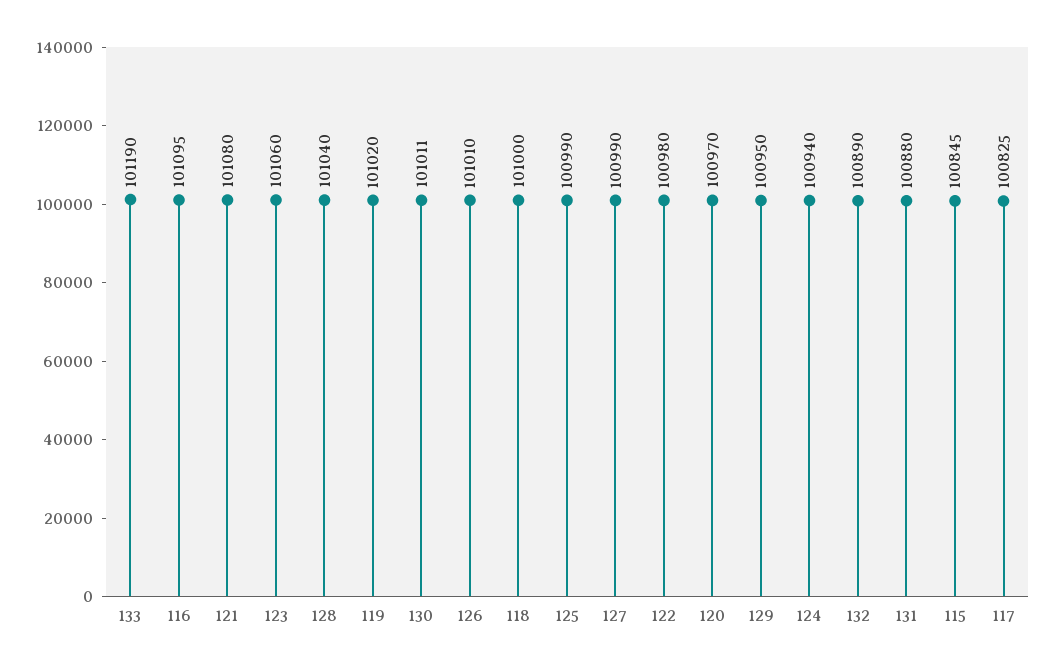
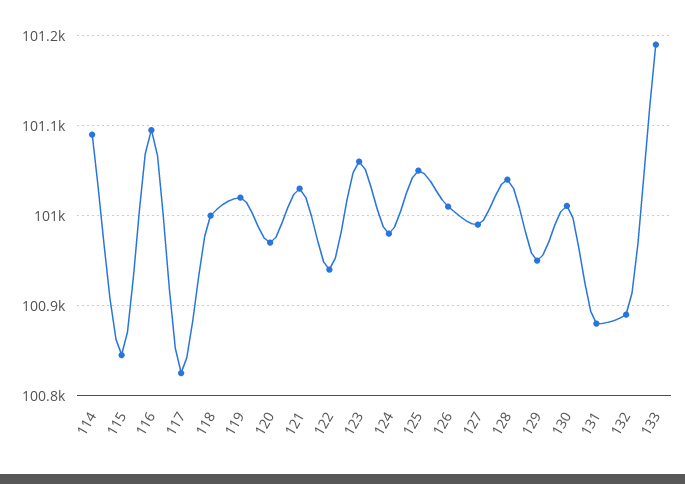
  {
    "133": 101190,
    "116": 101095,
-   "121": 101080,
+   "121": 101030,
    "123": 101060,
    "128": 101040,
    "119": 101020,
    "130": 101011,
    "126": 101010,
    "118": 101000,
-   "125": 100990,
+   "125": 101050,
    "127": 100990,
-   "122": 100980,
+   "122": 100940,
    "120": 100970,
    "129": 100950,
-   "124": 100940,
+   "124": 100980,
    "132": 100890,
    "131": 100880,
    "115": 100845,
-   "117": 100825
+   "117": 100825,
+   "114": 101090
  }

